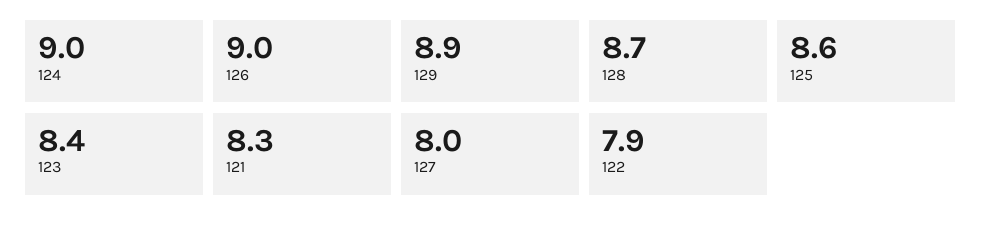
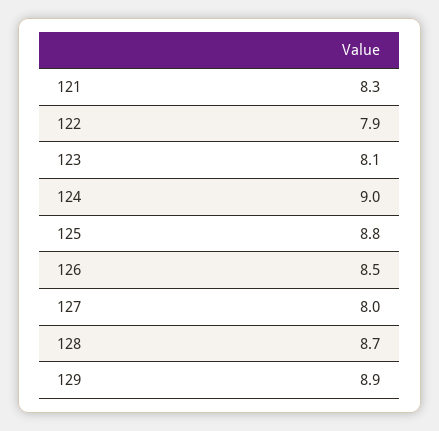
  {
    "124": 9,
-   "126": 9,
+   "126": 8.5,
    "129": 8.9,
    "128": 8.7,
-   "125": 8.6,
+   "125": 8.8,
-   "123": 8.4,
+   "123": 8.1,
    "121": 8.3,
    "127": 8,
    "122": 7.9
  }

